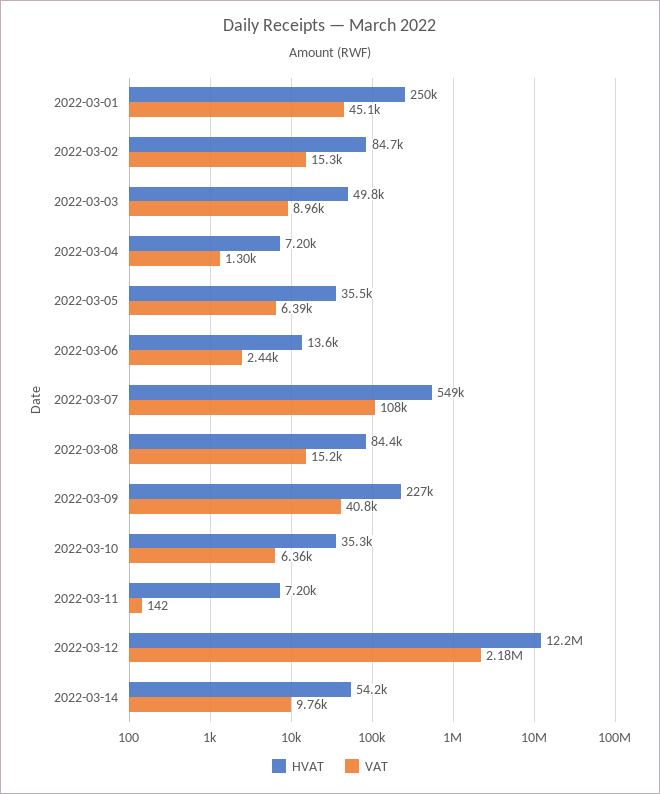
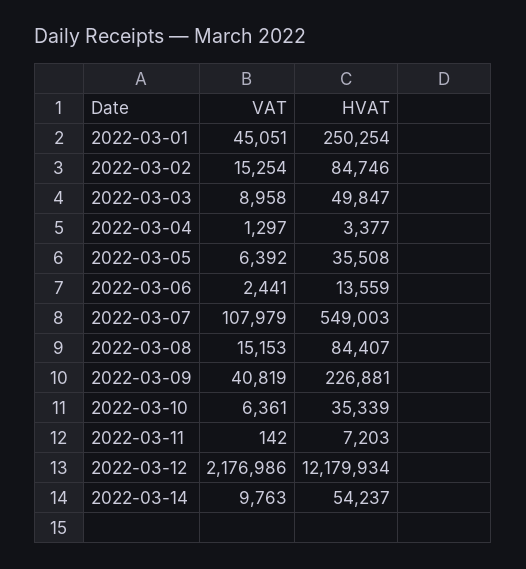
  {
    "HVAT": {
      "2022-03-01": 250254,
      "2022-03-02": 84746,
      "2022-03-03": 49847,
-     "2022-03-04": 7200,
+     "2022-03-04": 3377,
      "2022-03-05": 35508,
      "2022-03-06": 13559,
      "2022-03-07": 549003,
      "2022-03-08": 84407,
      "2022-03-09": 226881,
      "2022-03-10": 35339,
      "2022-03-11": 7203,
      "2022-03-12": 12179934,
      "2022-03-14": 54237
    },
    "VAT": {
      "2022-03-01": 45051,
      "2022-03-02": 15254,
      "2022-03-03": 8958,
      "2022-03-04": 1297,
      "2022-03-05": 6392,
      "2022-03-06": 2441,
      "2022-03-07": 107979,
      "2022-03-08": 15153,
      "2022-03-09": 40819,
      "2022-03-10": 6361,
      "2022-03-11": 142,
      "2022-03-12": 2176986,
      "2022-03-14": 9763
    }
  }

